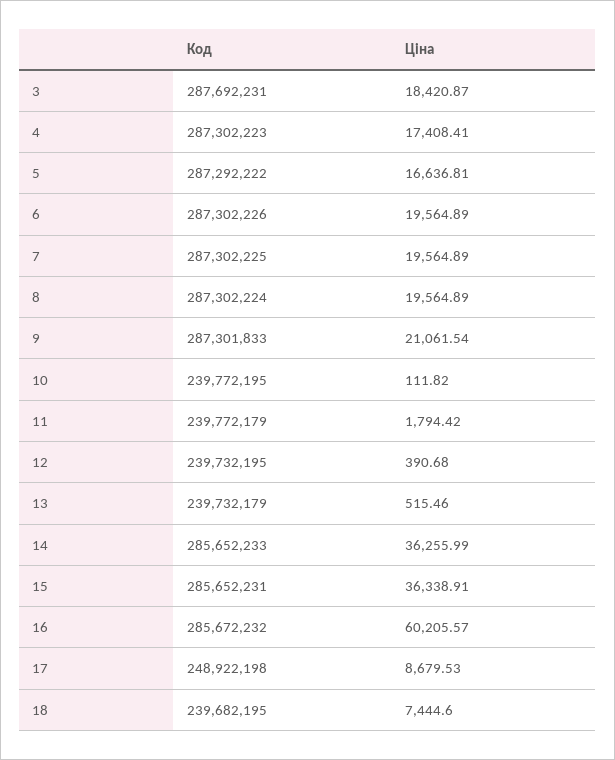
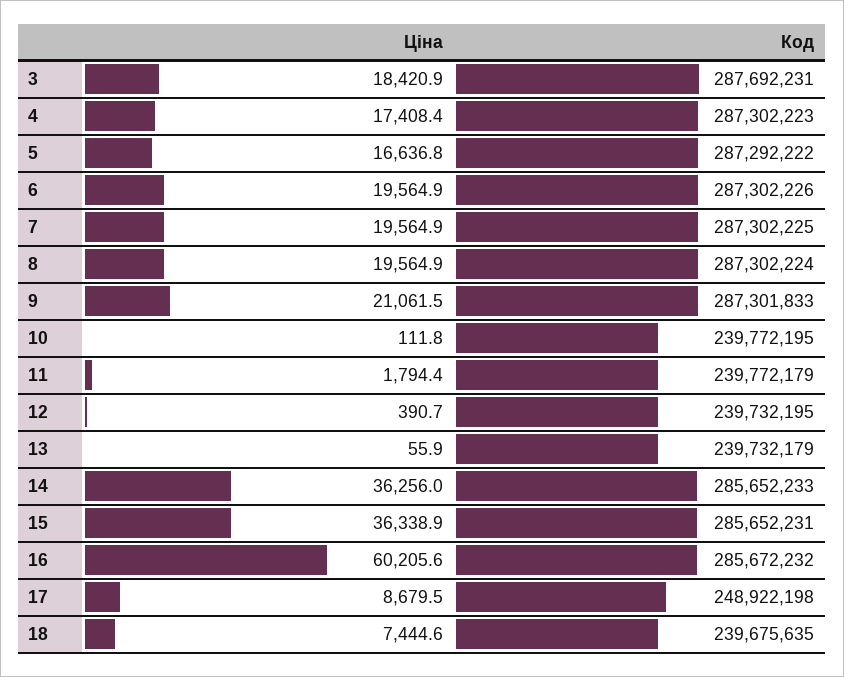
  {
    "Код": {
      "3": 287692231,
      "4": 287302223,
      "5": 287292222,
      "6": 287302226,
      "7": 287302225,
      "8": 287302224,
      "9": 287301833,
      "10": 239772195,
      "11": 239772179,
      "12": 239732195,
      "13": 239732179,
      "14": 285652233,
      "15": 285652231,
      "16": 285672232,
      "17": 248922198,
-     "18": 239682195
+     "18": 239675635
    },
    "Ціна": {
      "3": 18420.87,
      "4": 17408.41,
      "5": 16636.81,
      "6": 19564.89,
      "7": 19564.89,
      "8": 19564.89,
      "9": 21061.54,
      "10": 111.82,
      "11": 1794.42,
      "12": 390.68,
-     "13": 515.46,
+     "13": 55.9,
      "14": 36255.99,
      "15": 36338.91,
      "16": 60205.57,
      "17": 8679.53,
      "18": 7444.6
    }
  }

